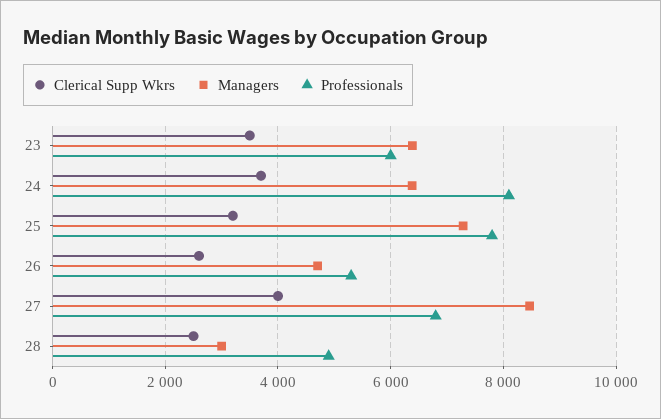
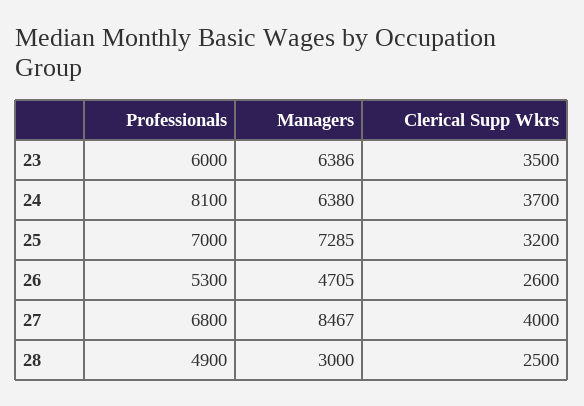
  {
    "Clerical Supp Wkrs": {
      "23": 3500,
      "24": 3700,
      "25": 3200,
      "26": 2600,
      "27": 4000,
      "28": 2500
    },
    "Managers": {
      "23": 6386,
      "24": 6380,
      "25": 7285,
      "26": 4705,
      "27": 8467,
      "28": 3000
    },
    "Professionals": {
      "23": 6000,
      "24": 8100,
-     "25": 7800,
+     "25": 7000,
      "26": 5300,
      "27": 6800,
      "28": 4900
    }
  }

